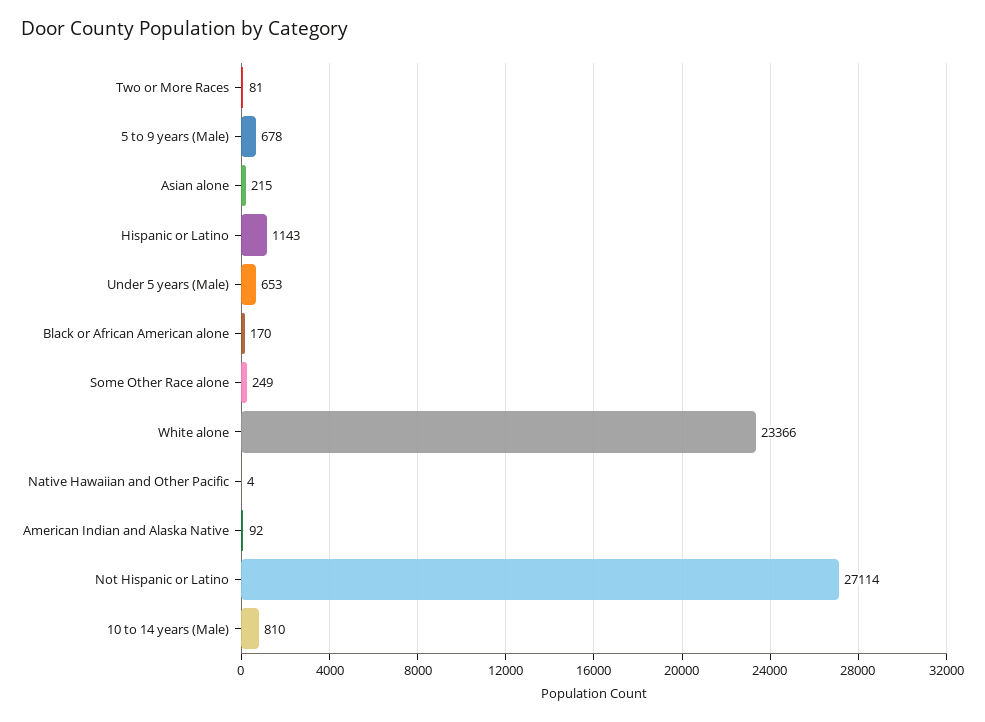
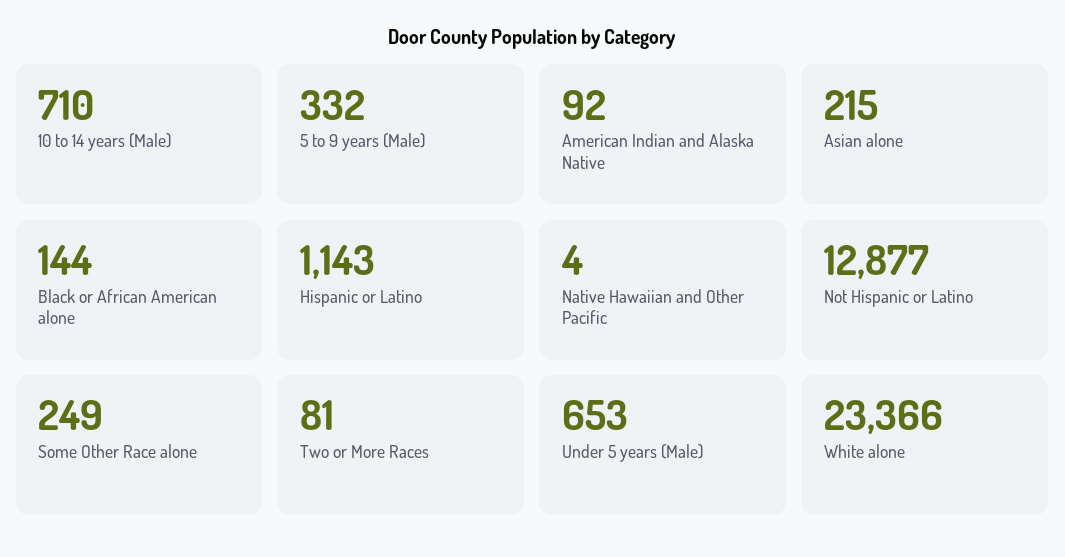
  {
    "Two or More Races": 81,
-   "5 to 9 years (Male)": 678,
+   "5 to 9 years (Male)": 332,
    "Asian alone": 215,
    "Hispanic or Latino": 1143,
    "Under 5 years (Male)": 653,
-   "Black or African American alone": 170,
+   "Black or African American alone": 144,
    "Some Other Race alone": 249,
    "White alone": 23366,
    "Native Hawaiian and Other Pacific": 4,
    "American Indian and Alaska Native": 92,
-   "Not Hispanic or Latino": 27114,
+   "Not Hispanic or Latino": 12877,
-   "10 to 14 years (Male)": 810
+   "10 to 14 years (Male)": 710
  }

